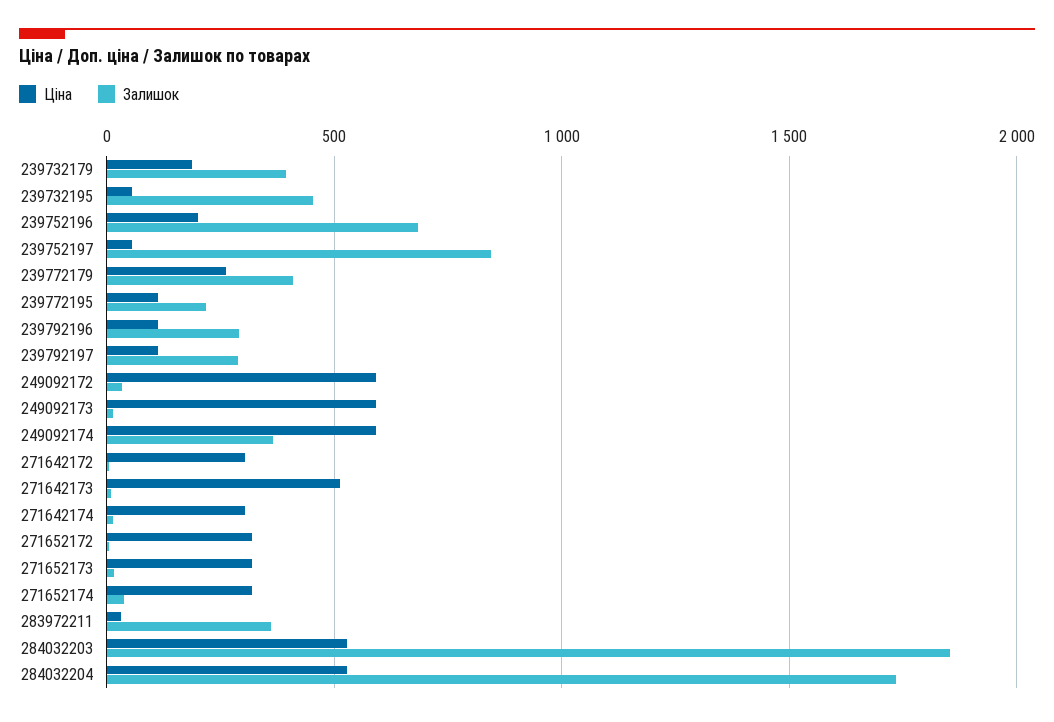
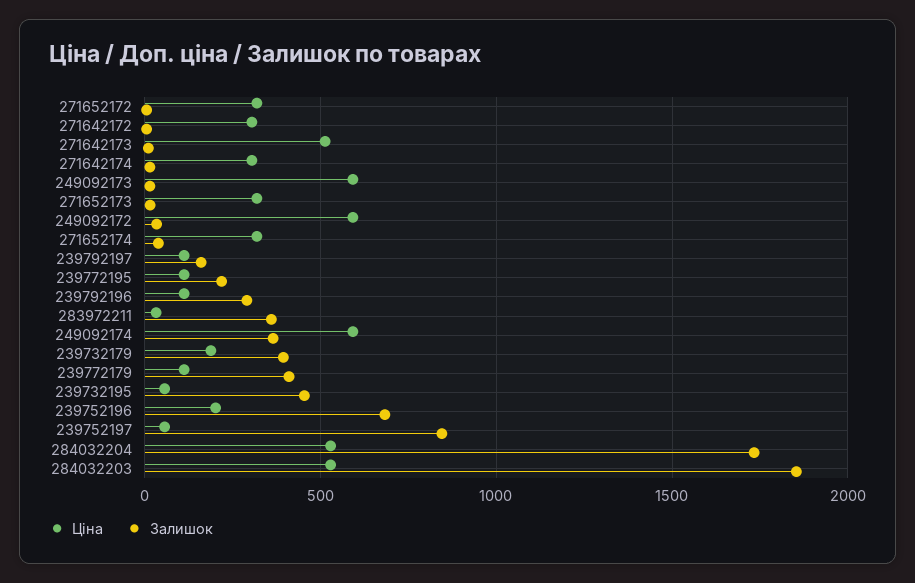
  {
    "Ціна": {
      "239732179": 200,
      "239732195": 50,
      "239752196": 200,
      "239752197": 50,
-     "239772179": 250,
+     "239772179": 100,
      "239772195": 100,
      "239792196": 100,
      "239792197": 100,
      "249092172": 600,
      "249092173": 600,
      "249092174": 600,
      "271642172": 300,
      "271642173": 500,
      "271642174": 300,
      "271652172": 300,
      "271652173": 300,
      "271652174": 300,
      "283972211": 50,
      "284032203": 550,
      "284032204": 550
    },
    "Залишок": {
      "239732179": 400,
      "239732195": 450,
      "239752196": 700,
      "239752197": 850,
      "239772179": 400,
      "239772195": 200,
      "239792196": 300,
-     "239792197": 300,
+     "239792197": 150,
      "249092172": 50,
      "249092173": 0,
      "249092174": 350,
      "271642172": 0,
      "271642173": 0,
      "271642174": 0,
      "271652172": 0,
      "271652173": 0,
      "271652174": 50,
      "283972211": 350,
      "284032203": 1850,
      "284032204": 1750
    }
  }

